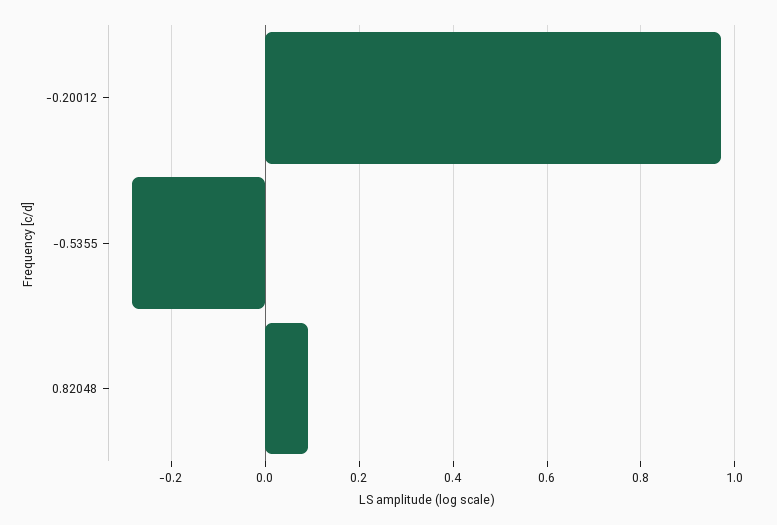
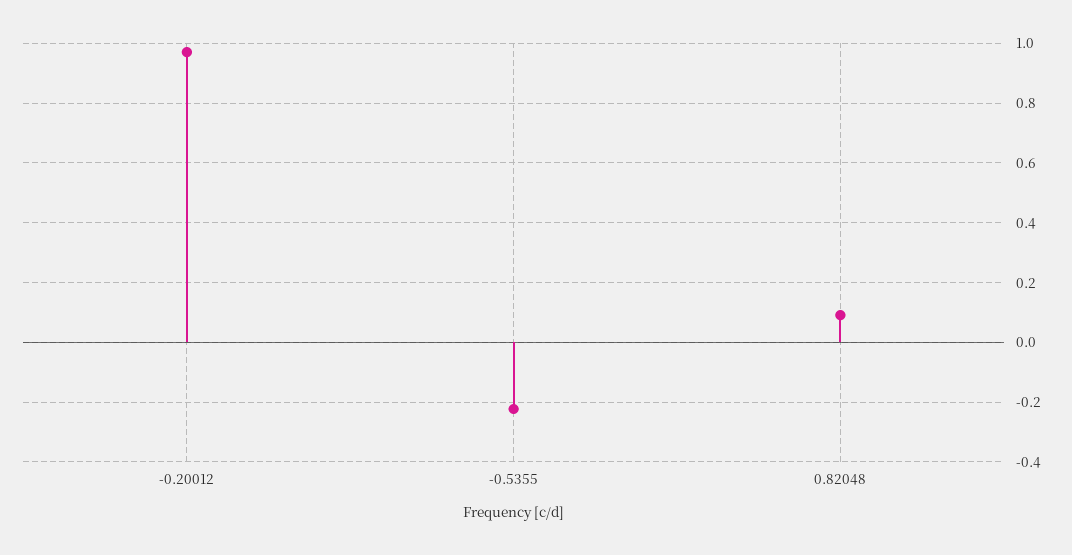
  {
    "-0.20012": 0.98,
-   "-0.5355": -0.28,
+   "-0.5355": -0.225,
    "0.82048": 0.1
  }

